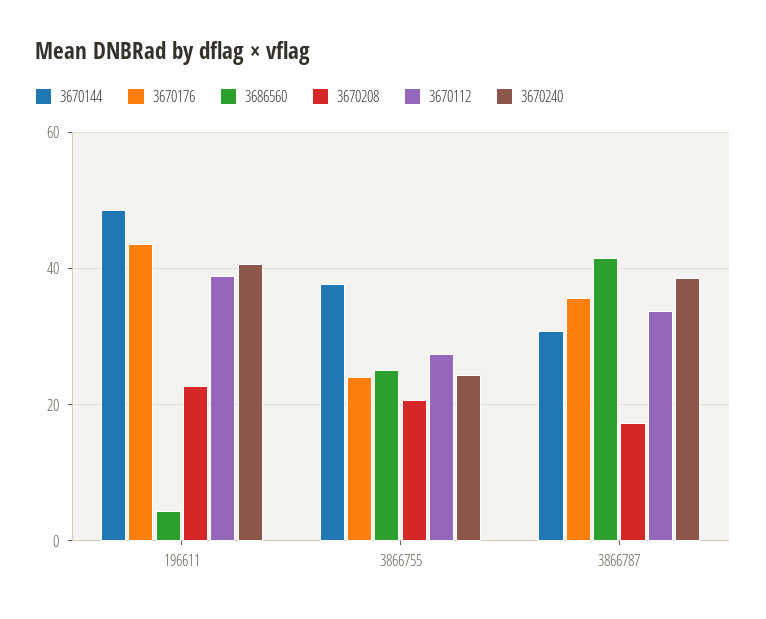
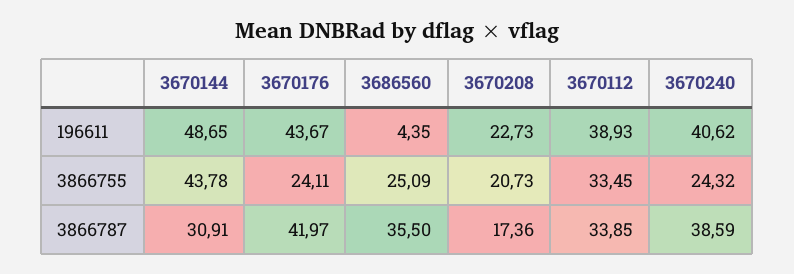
  {
    "3670144": {
      "196611": 48.65,
-     "3866755": 38,
+     "3866755": 43.78,
      "3866787": 30.91
    },
    "3670176": {
      "196611": 43.67,
      "3866755": 24.11,
-     "3866787": 36
+     "3866787": 41.97
    },
    "3686560": {
      "196611": 4.35,
      "3866755": 25.09,
-     "3866787": 42
+     "3866787": 35.5
    },
    "3670208": {
      "196611": 22.73,
      "3866755": 20.73,
      "3866787": 17.36
    },
    "3670112": {
      "196611": 38.93,
-     "3866755": 28,
+     "3866755": 33.45,
      "3866787": 33.85
    },
    "3670240": {
      "196611": 40.62,
      "3866755": 24.32,
      "3866787": 38.59
    }
  }

